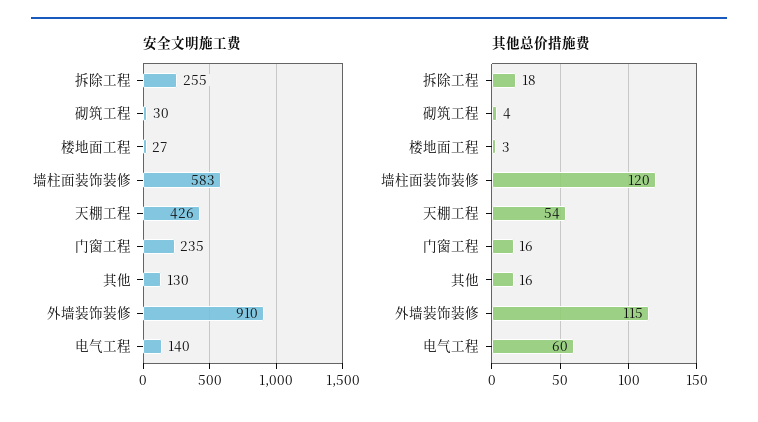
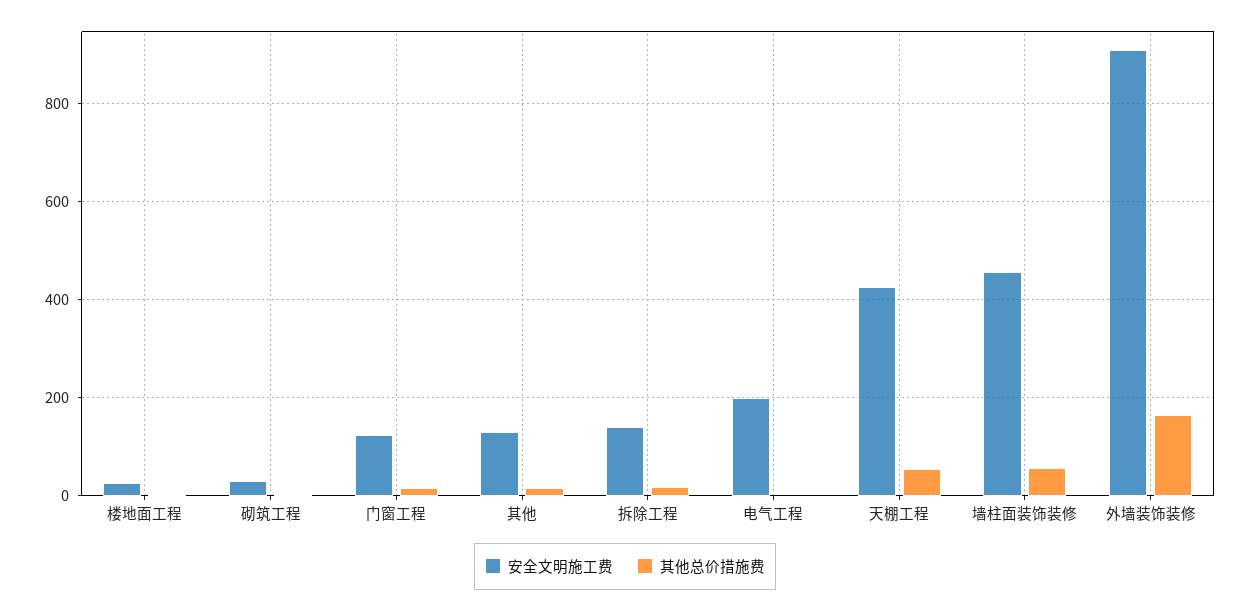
  {
    "安全文明施工费": {
-     "拆除工程": 255,
+     "拆除工程": 140,
      "砌筑工程": 30,
      "楼地面工程": 27,
-     "墙柱面装饰装修": 583,
+     "墙柱面装饰装修": 460,
      "天棚工程": 426,
-     "门窗工程": 235,
+     "门窗工程": 120,
      "其他": 130,
      "外墙装饰装修": 910,
-     "电气工程": 140
+     "电气工程": 200
    },
    "其他总价措施费": {
      "拆除工程": 18,
      "砌筑工程": 4,
      "楼地面工程": 3,
-     "墙柱面装饰装修": 120,
+     "墙柱面装饰装修": 60,
      "天棚工程": 54,
      "门窗工程": 16,
      "其他": 16,
-     "外墙装饰装修": 115,
+     "外墙装饰装修": 160,
-     "电气工程": 60
+     "电气工程": 0
    }
  }

